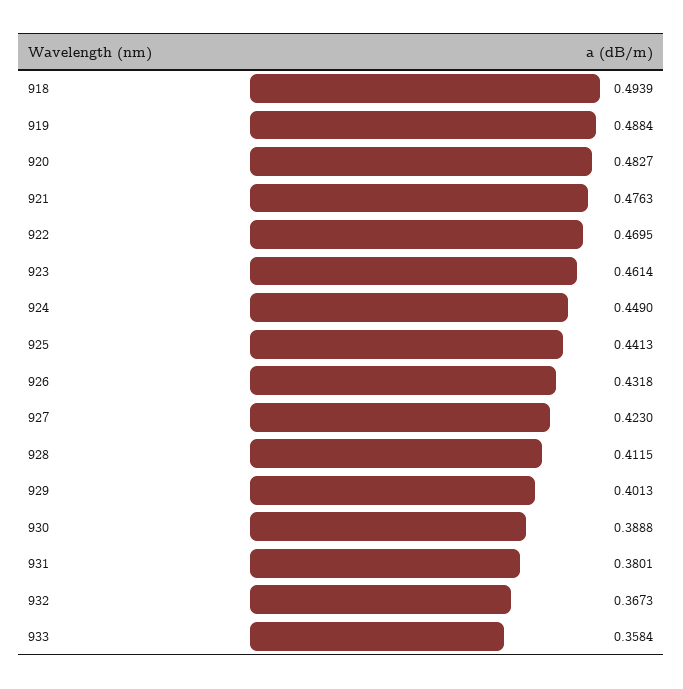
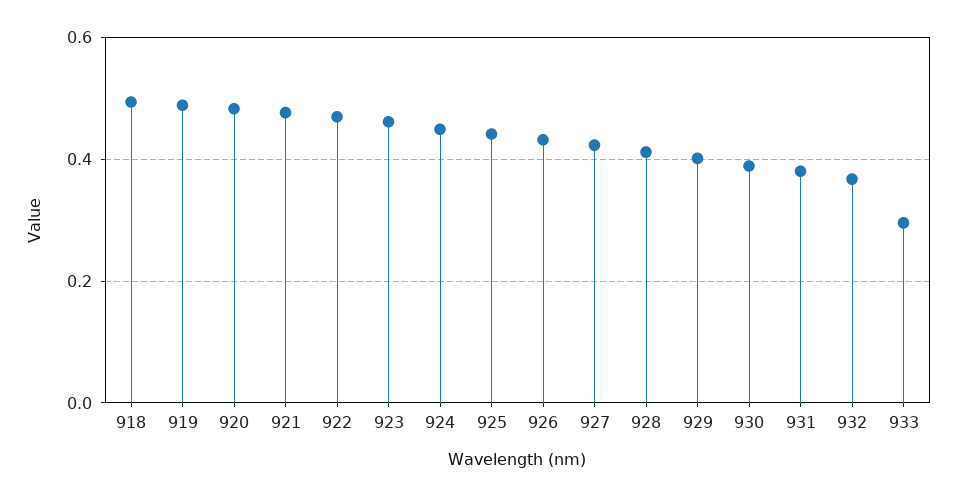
  {
    "918": 0.4939,
    "919": 0.4884,
    "920": 0.4827,
    "921": 0.4763,
    "922": 0.4695,
    "923": 0.4614,
    "924": 0.449,
    "925": 0.4413,
    "926": 0.4318,
    "927": 0.423,
    "928": 0.4115,
    "929": 0.4013,
    "930": 0.3888,
    "931": 0.3801,
    "932": 0.3673,
-   "933": 0.3584
+   "933": 0.3
  }

